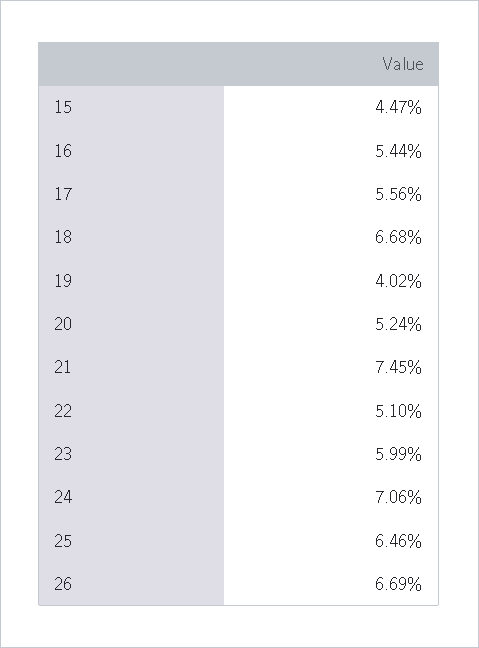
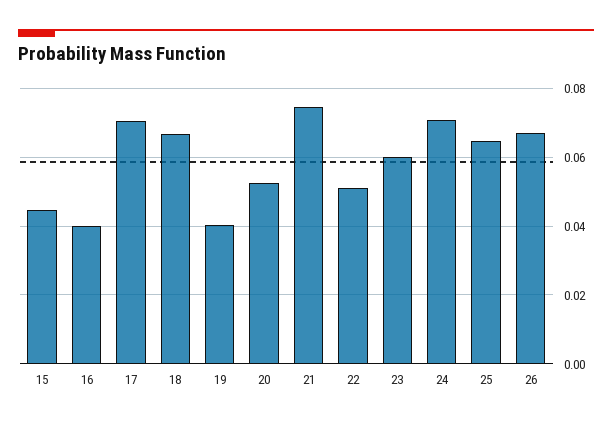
  {
    "15": 0.0447,
-   "16": 0.0544,
+   "16": 0.04,
-   "17": 0.0556,
+   "17": 0.07,
    "18": 0.0668,
    "19": 0.0402,
    "20": 0.0524,
    "21": 0.0745,
    "22": 0.051,
    "23": 0.0599,
    "24": 0.0706,
    "25": 0.0646,
    "26": 0.0669
  }

